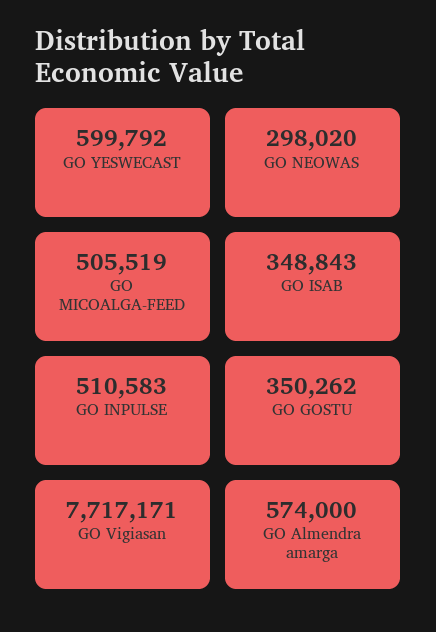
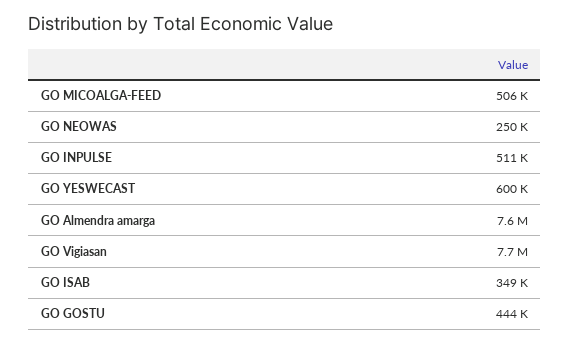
  {
    "GO YESWECAST": 599792,
-   "GO NEOWAS": 298020,
+   "GO NEOWAS": 250000,
    "GO MICOALGA-FEED": 505519,
    "GO ISAB": 348843,
    "GO INPULSE": 510583,
-   "GO GOSTU": 350262,
+   "GO GOSTU": 444000,
    "GO Vigiasan": 7717171,
-   "GO Almendra amarga": 574000
+   "GO Almendra amarga": 7600000
  }

